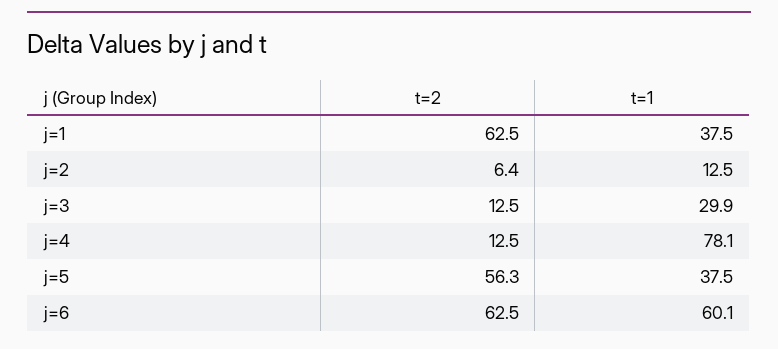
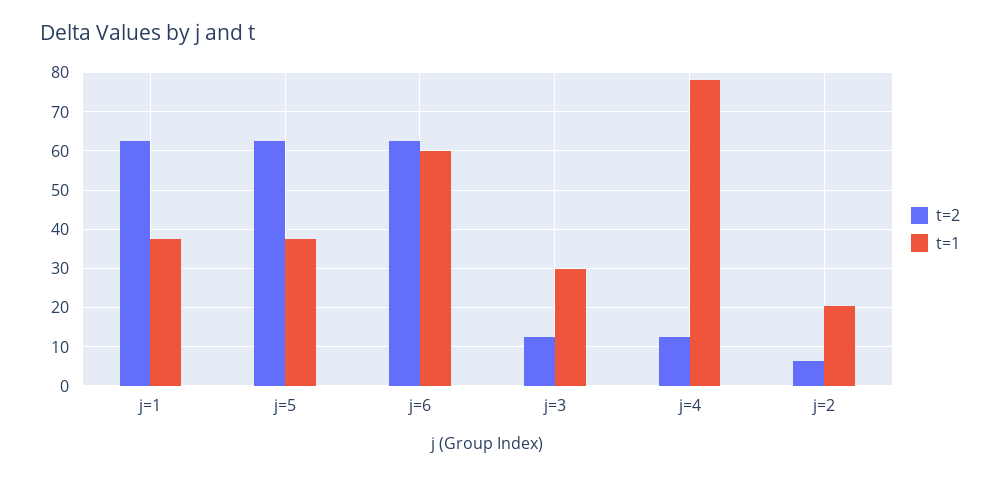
  {
    "t=2": {
      "j=1": 62.5,
      "j=2": 6.4,
      "j=3": 12.5,
      "j=4": 12.5,
-     "j=5": 56.3,
+     "j=5": 62,
      "j=6": 62.5
    },
    "t=1": {
      "j=1": 37.5,
-     "j=2": 12.5,
+     "j=2": 20,
      "j=3": 29.9,
      "j=4": 78.1,
      "j=5": 37.5,
      "j=6": 60.1
    }
  }

